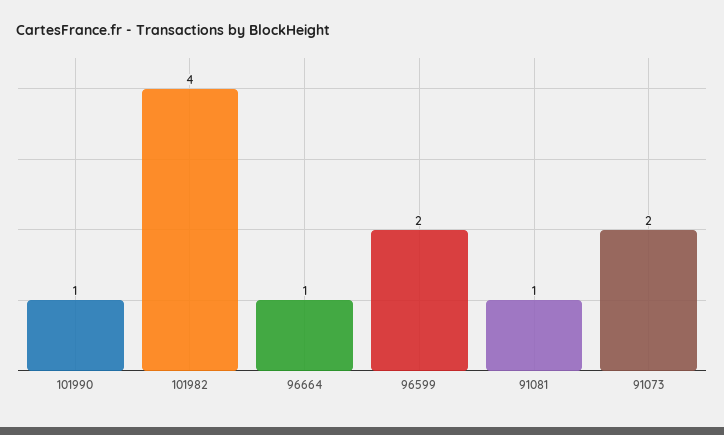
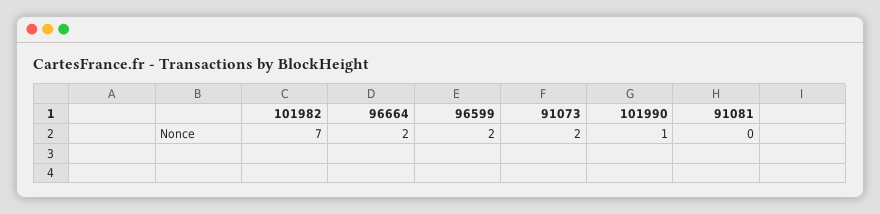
  {
    "101990": 1,
-   "101982": 4,
+   "101982": 7,
-   "96664": 1,
+   "96664": 2,
    "96599": 2,
-   "91081": 1,
+   "91081": 0,
    "91073": 2
  }

